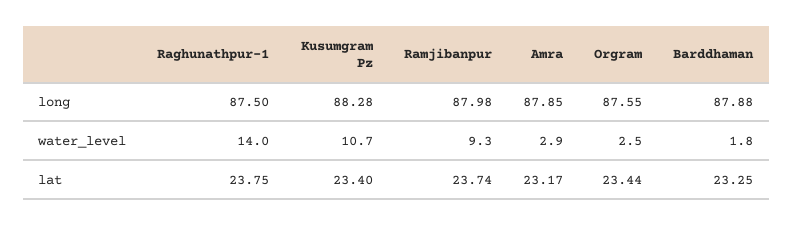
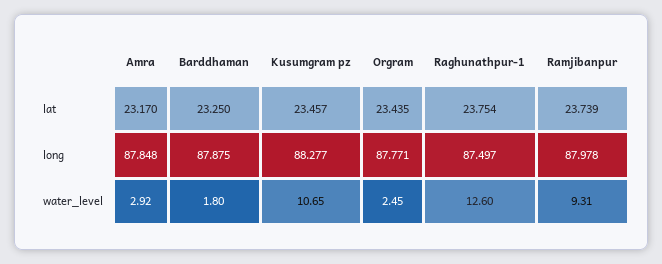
  {
    "Raghunathpur-1": {
      "long": 87.497,
-     "water_level": 14,
+     "water_level": 12.6,
      "lat": 23.754
    },
    "Kusumgram Pz": {
      "long": 88.277,
      "water_level": 10.65,
-     "lat": 23.4
+     "lat": 23.457
    },
    "Ramjibanpur": {
      "long": 87.978,
      "water_level": 9.31,
      "lat": 23.739
    },
    "Amra": {
      "long": 87.848,
      "water_level": 2.92,
      "lat": 23.17
    },
    "Orgram": {
-     "long": 87.55,
+     "long": 87.771,
      "water_level": 2.45,
      "lat": 23.435
    },
    "Barddhaman": {
      "long": 87.875,
      "water_level": 1.8,
      "lat": 23.25
    }
  }

